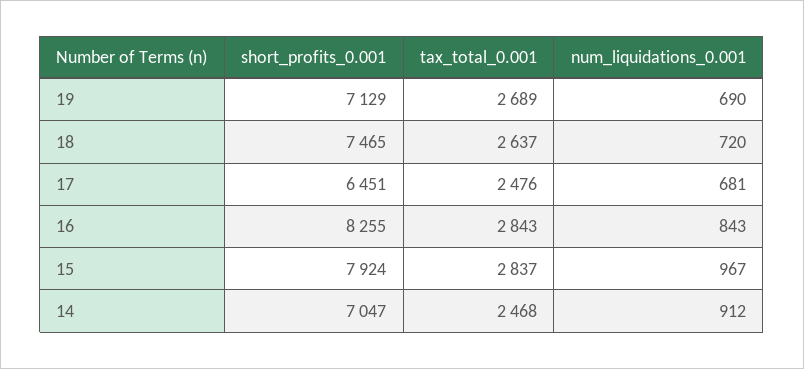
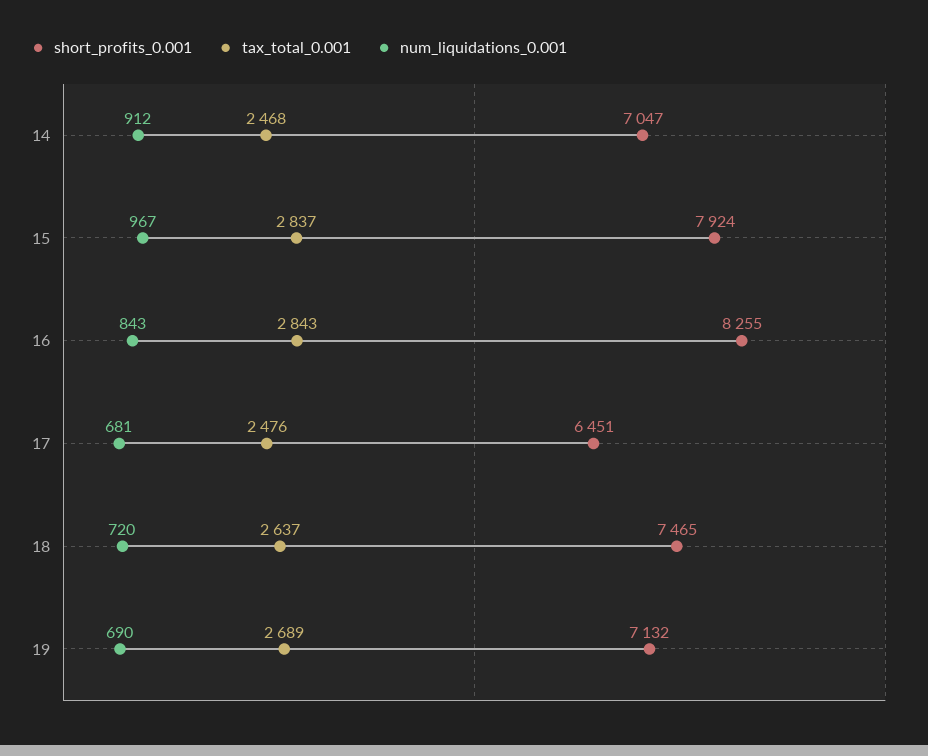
  {
    "short_profits_0.001": {
-     "19": 7129,
+     "19": 7132,
      "18": 7465,
      "17": 6451,
      "16": 8255,
      "15": 7924,
      "14": 7047
    },
    "tax_total_0.001": {
      "19": 2689,
      "18": 2637,
      "17": 2476,
      "16": 2843,
      "15": 2837,
      "14": 2468
    },
    "num_liquidations_0.001": {
      "19": 690,
      "18": 720,
      "17": 681,
      "16": 843,
      "15": 967,
      "14": 912
    }
  }

